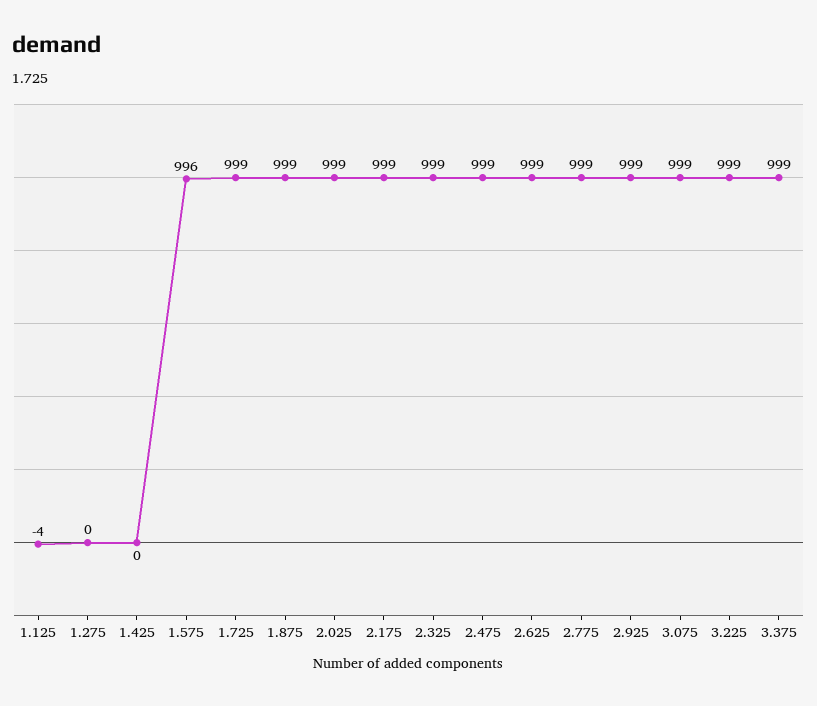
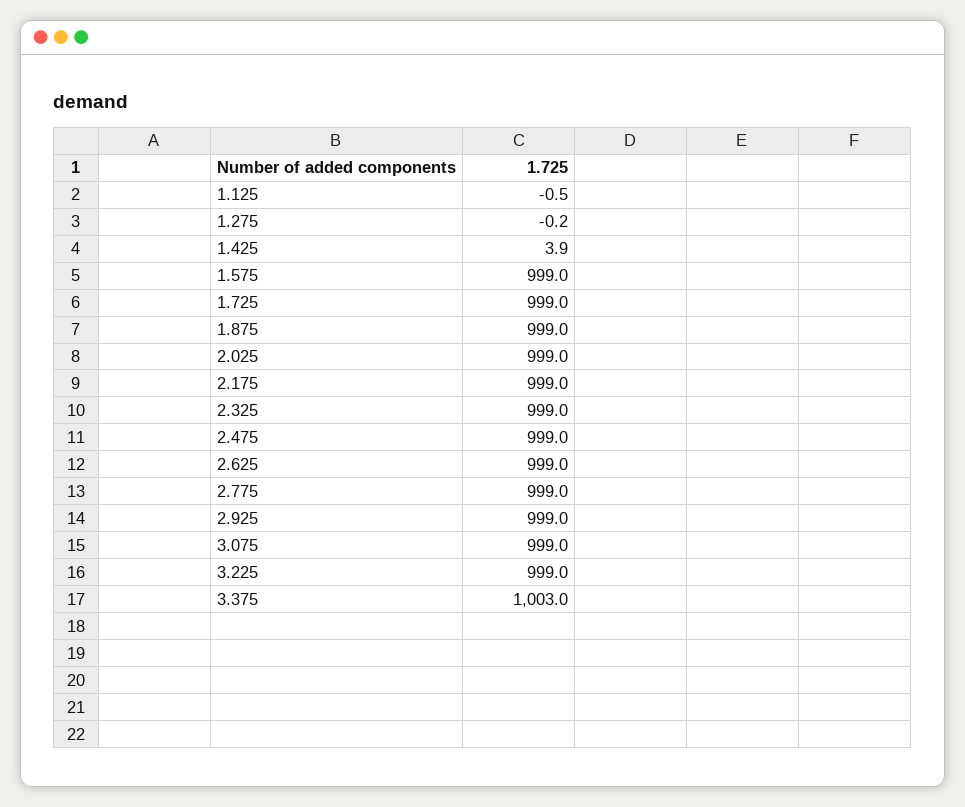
  {
-   "1.125": -4,
+   "1.125": -0.5,
    "1.275": -0.2,
-   "1.425": 0,
+   "1.425": 3.9,
-   "1.575": 996,
+   "1.575": 999,
    "1.725": 999,
    "1.875": 999,
    "2.025": 999,
    "2.175": 999,
    "2.325": 999,
    "2.475": 999,
    "2.625": 999,
    "2.775": 999,
    "2.925": 999,
    "3.075": 999,
    "3.225": 999,
-   "3.375": 999
+   "3.375": 1003
  }

